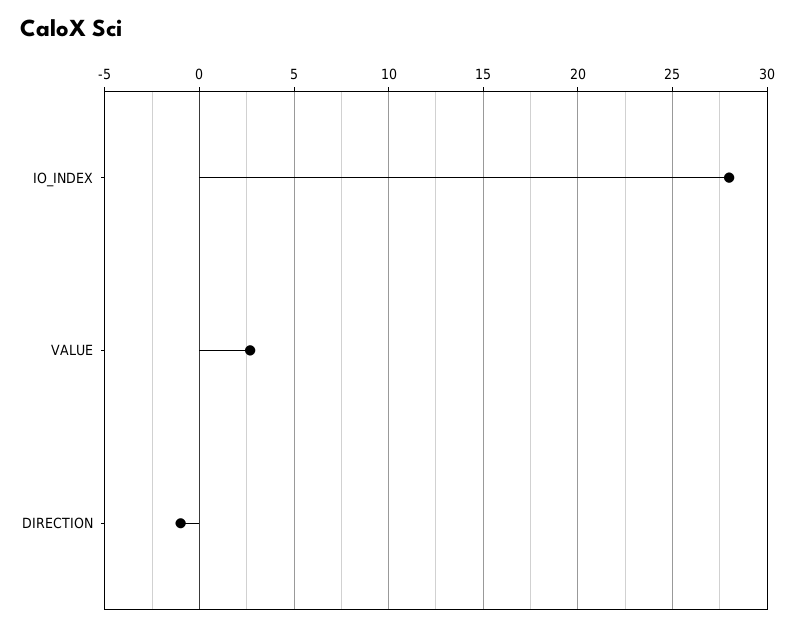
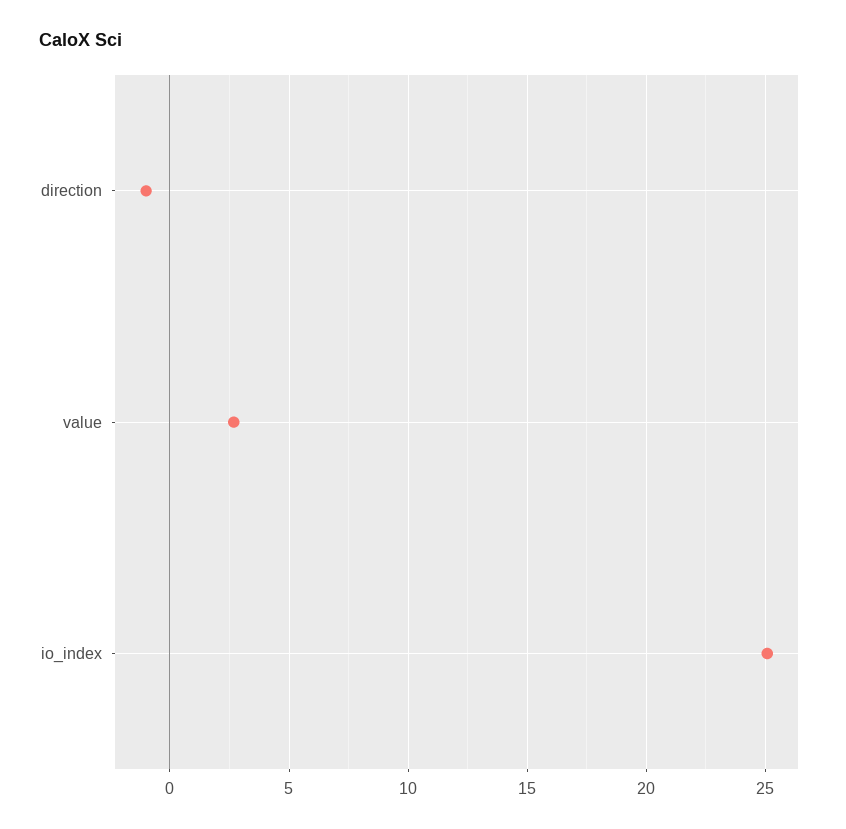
  {
-   "IO_INDEX": 28,
+   "IO_INDEX": 25,
    "VALUE": 2.5,
    "DIRECTION": -1
  }

